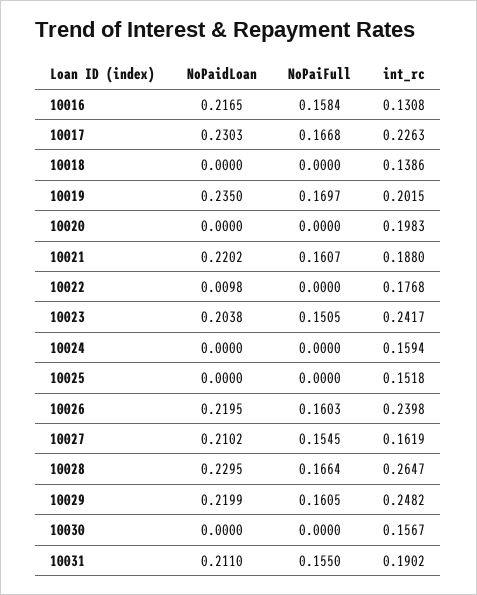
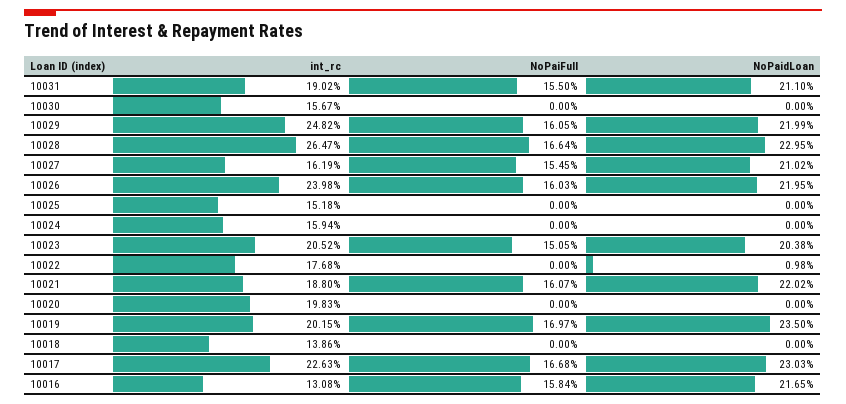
  {
    "NoPaidLoan": {
      "10016": 0.2165,
      "10017": 0.2303,
      "10018": 0,
      "10019": 0.235,
      "10020": 0,
      "10021": 0.2202,
      "10022": 0.0098,
      "10023": 0.2038,
      "10024": 0,
      "10025": 0,
      "10026": 0.2195,
      "10027": 0.2102,
      "10028": 0.2295,
      "10029": 0.2199,
      "10030": 0,
      "10031": 0.211
    },
    "NoPaiFull": {
      "10016": 0.1584,
      "10017": 0.1668,
      "10018": 0,
      "10019": 0.1697,
      "10020": 0,
      "10021": 0.1607,
      "10022": 0,
      "10023": 0.1505,
      "10024": 0,
      "10025": 0,
      "10026": 0.1603,
      "10027": 0.1545,
      "10028": 0.1664,
      "10029": 0.1605,
      "10030": 0,
      "10031": 0.155
    },
    "int_rc": {
      "10016": 0.1308,
      "10017": 0.2263,
      "10018": 0.1386,
      "10019": 0.2015,
      "10020": 0.1983,
      "10021": 0.188,
      "10022": 0.1768,
-     "10023": 0.2417,
+     "10023": 0.2052,
      "10024": 0.1594,
      "10025": 0.1518,
      "10026": 0.2398,
      "10027": 0.1619,
      "10028": 0.2647,
      "10029": 0.2482,
      "10030": 0.1567,
      "10031": 0.1902
    }
  }

